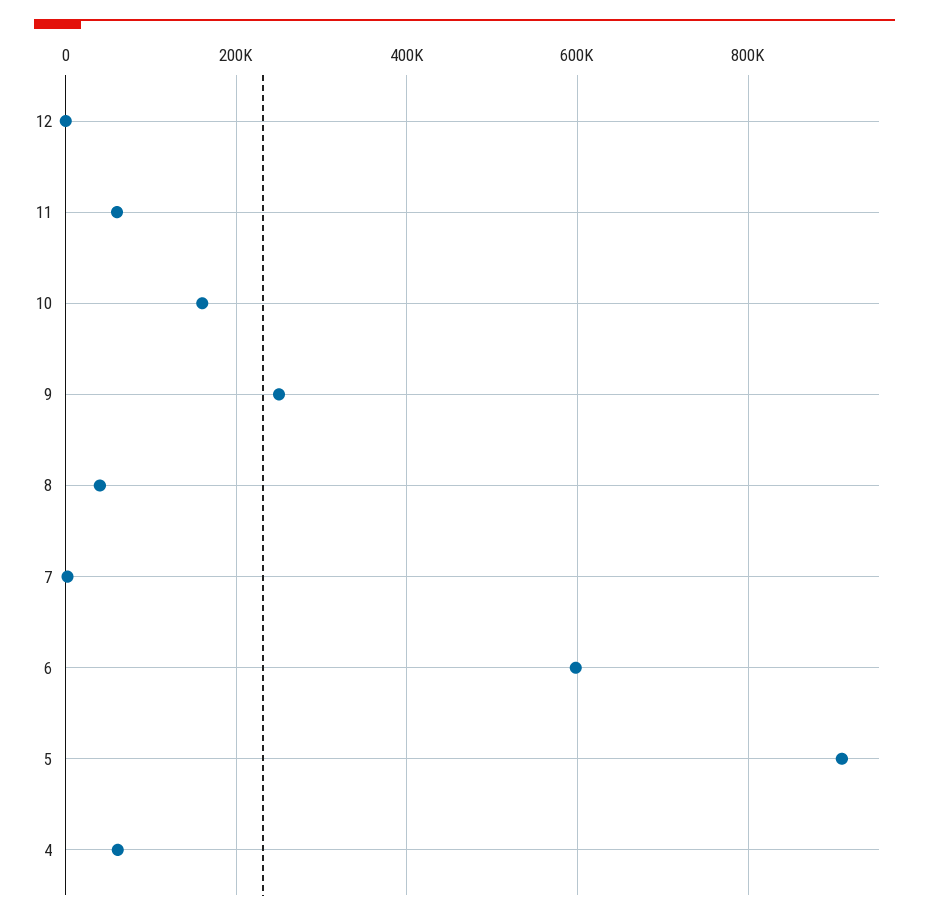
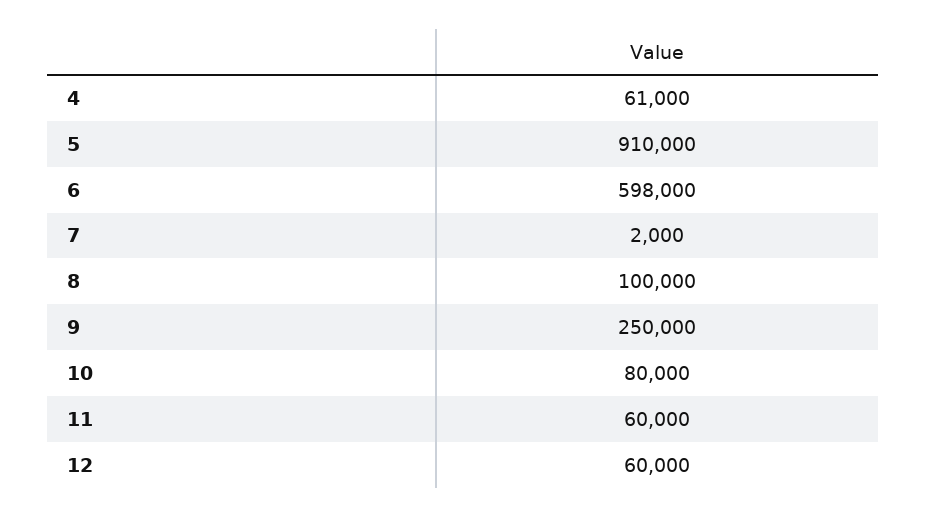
  {
-   "12": 0,
+   "12": 60000,
    "11": 60000,
-   "10": 160000,
+   "10": 80000,
    "9": 250000,
-   "8": 40000,
+   "8": 100000,
    "7": 2000,
    "6": 598000,
    "5": 910000,
    "4": 61000
  }

